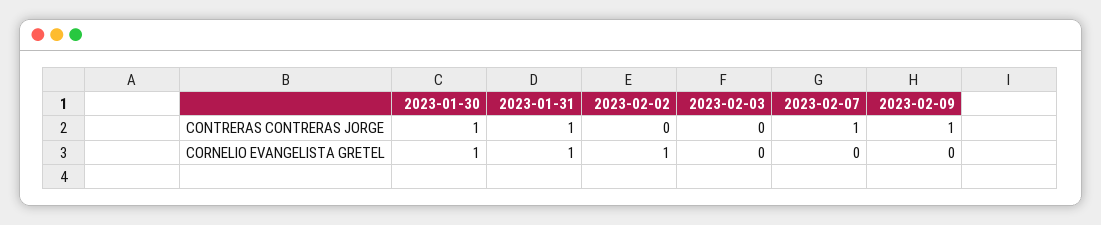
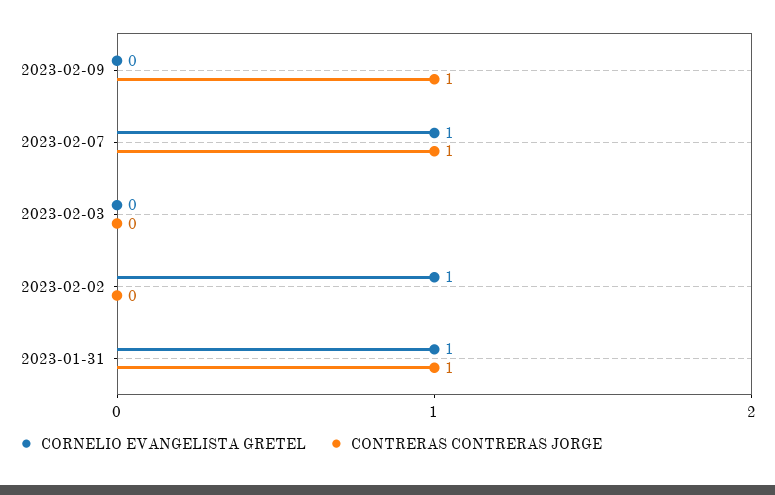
  {
    "CONTRERAS CONTRERAS JORGE": {
-     "2023-01-30": 1,
      "2023-01-31": 1,
      "2023-02-02": 0,
      "2023-02-03": 0,
      "2023-02-07": 1,
      "2023-02-09": 1
    },
    "CORNELIO EVANGELISTA GRETEL": {
-     "2023-01-30": 1,
      "2023-01-31": 1,
      "2023-02-02": 1,
      "2023-02-03": 0,
-     "2023-02-07": 0,
+     "2023-02-07": 1,
      "2023-02-09": 0
    }
  }

